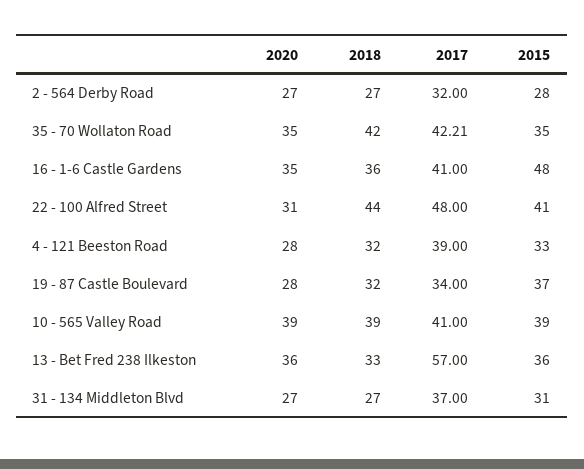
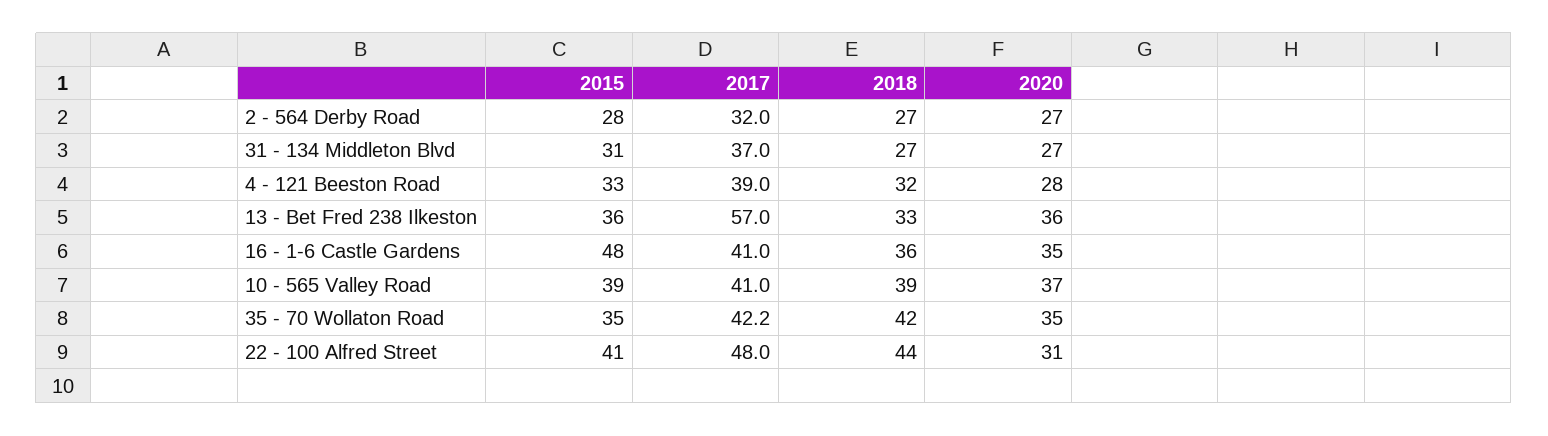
  {
    "2020": {
      "2 - 564 Derby Road": 27,
      "35 - 70 Wollaton Road": 35,
      "16 - 1-6 Castle Gardens": 35,
      "22 - 100 Alfred Street": 31,
      "4 - 121 Beeston Road": 28,
-     "19 - 87 Castle Boulevard": 28,
-     "10 - 565 Valley Road": 39,
+     "10 - 565 Valley Road": 37,
      "13 - Bet Fred 238 Ilkeston": 36,
      "31 - 134 Middleton Blvd": 27
    },
    "2018": {
      "2 - 564 Derby Road": 27,
      "35 - 70 Wollaton Road": 42,
      "16 - 1-6 Castle Gardens": 36,
      "22 - 100 Alfred Street": 44,
      "4 - 121 Beeston Road": 32,
-     "19 - 87 Castle Boulevard": 32,
      "10 - 565 Valley Road": 39,
      "13 - Bet Fred 238 Ilkeston": 33,
      "31 - 134 Middleton Blvd": 27
    },
    "2017": {
      "2 - 564 Derby Road": 32,
      "35 - 70 Wollaton Road": 42.21,
      "16 - 1-6 Castle Gardens": 41,
      "22 - 100 Alfred Street": 48,
      "4 - 121 Beeston Road": 39,
-     "19 - 87 Castle Boulevard": 34,
      "10 - 565 Valley Road": 41,
      "13 - Bet Fred 238 Ilkeston": 57,
      "31 - 134 Middleton Blvd": 37
    },
    "2015": {
      "2 - 564 Derby Road": 28,
      "35 - 70 Wollaton Road": 35,
      "16 - 1-6 Castle Gardens": 48,
      "22 - 100 Alfred Street": 41,
      "4 - 121 Beeston Road": 33,
-     "19 - 87 Castle Boulevard": 37,
      "10 - 565 Valley Road": 39,
      "13 - Bet Fred 238 Ilkeston": 36,
      "31 - 134 Middleton Blvd": 31
    }
  }

